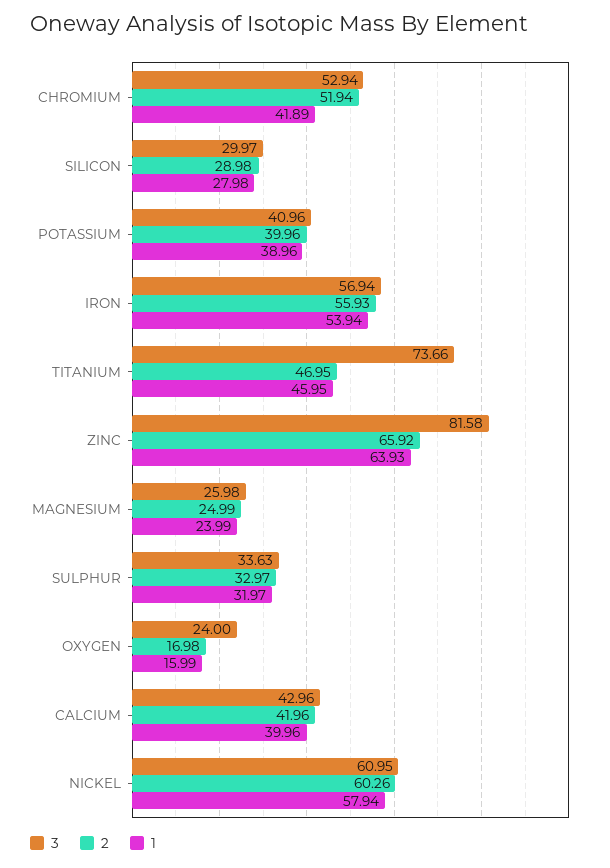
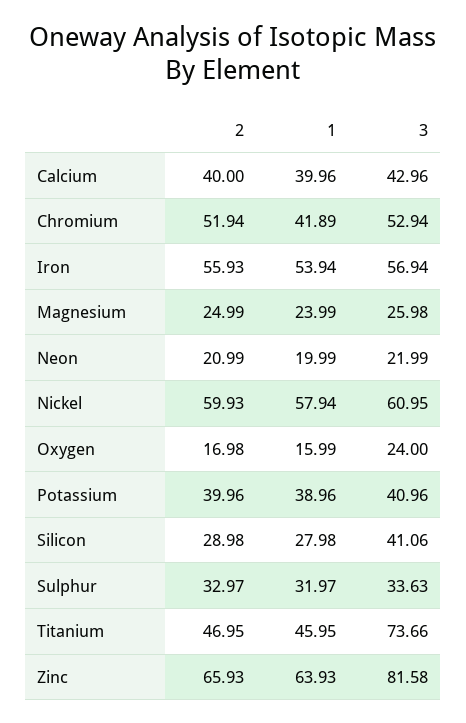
  {
    "3": {
      "CHROMIUM": 52.94,
-     "SILICON": 29.97,
+     "SILICON": 41.06,
      "POTASSIUM": 40.96,
      "IRON": 56.94,
      "TITANIUM": 73.66,
      "ZINC": 81.58,
      "MAGNESIUM": 25.98,
      "SULPHUR": 33.63,
      "OXYGEN": 24,
      "CALCIUM": 42.96,
-     "NICKEL": 60.95
+     "NICKEL": 60.95,
+     "Neon": 21.99
    },
    "2": {
      "CHROMIUM": 51.94,
      "SILICON": 28.98,
      "POTASSIUM": 39.96,
      "IRON": 55.93,
      "TITANIUM": 46.95,
-     "ZINC": 65.92,
+     "ZINC": 65.93,
      "MAGNESIUM": 24.99,
      "SULPHUR": 32.97,
      "OXYGEN": 16.98,
-     "CALCIUM": 41.96,
+     "CALCIUM": 40,
-     "NICKEL": 60.26
+     "NICKEL": 59.93,
+     "Neon": 20.99
    },
    "1": {
      "CHROMIUM": 41.89,
      "SILICON": 27.98,
      "POTASSIUM": 38.96,
      "IRON": 53.94,
      "TITANIUM": 45.95,
      "ZINC": 63.93,
      "MAGNESIUM": 23.99,
      "SULPHUR": 31.97,
      "OXYGEN": 15.99,
      "CALCIUM": 39.96,
-     "NICKEL": 57.94
+     "NICKEL": 57.94,
+     "Neon": 19.99
    }
  }

